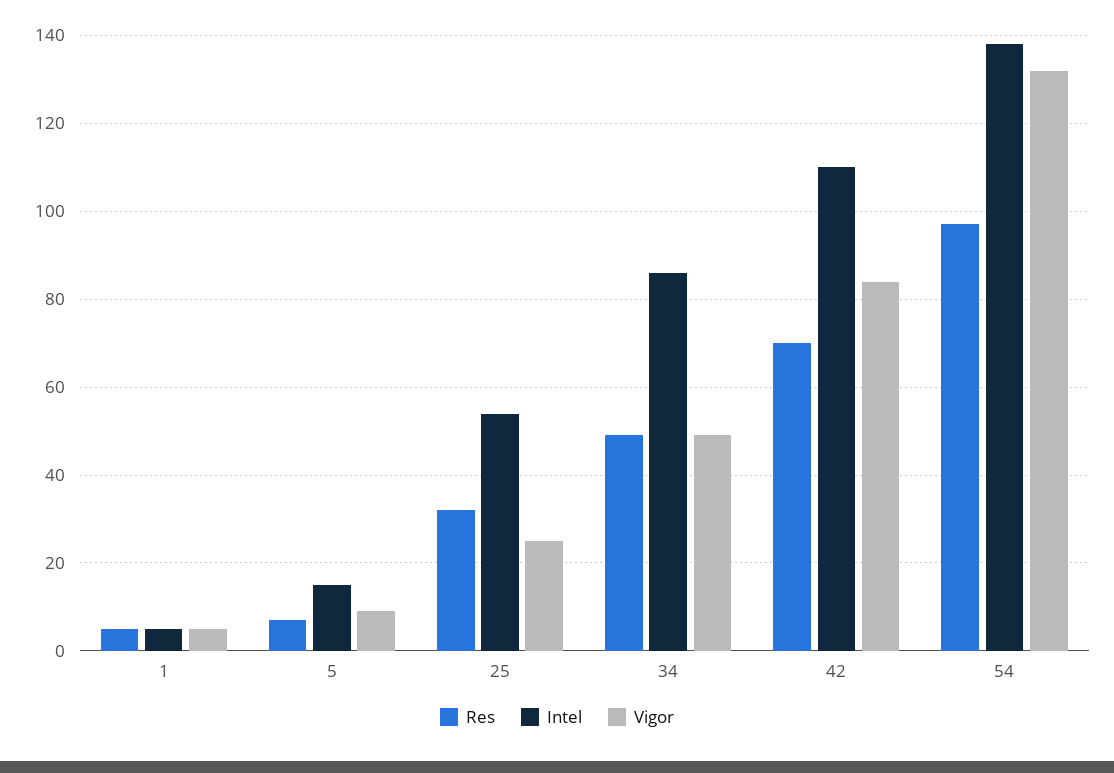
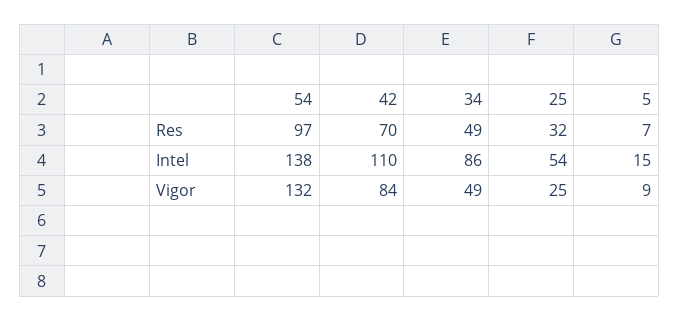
  {
    "Res": {
-     "1": 5,
      "5": 7,
      "25": 32,
      "34": 49,
      "42": 70,
      "54": 97
    },
    "Intel": {
-     "1": 5,
      "5": 15,
      "25": 54,
      "34": 86,
      "42": 110,
      "54": 138
    },
    "Vigor": {
-     "1": 5,
      "5": 9,
      "25": 25,
      "34": 49,
      "42": 84,
      "54": 132
    }
  }

